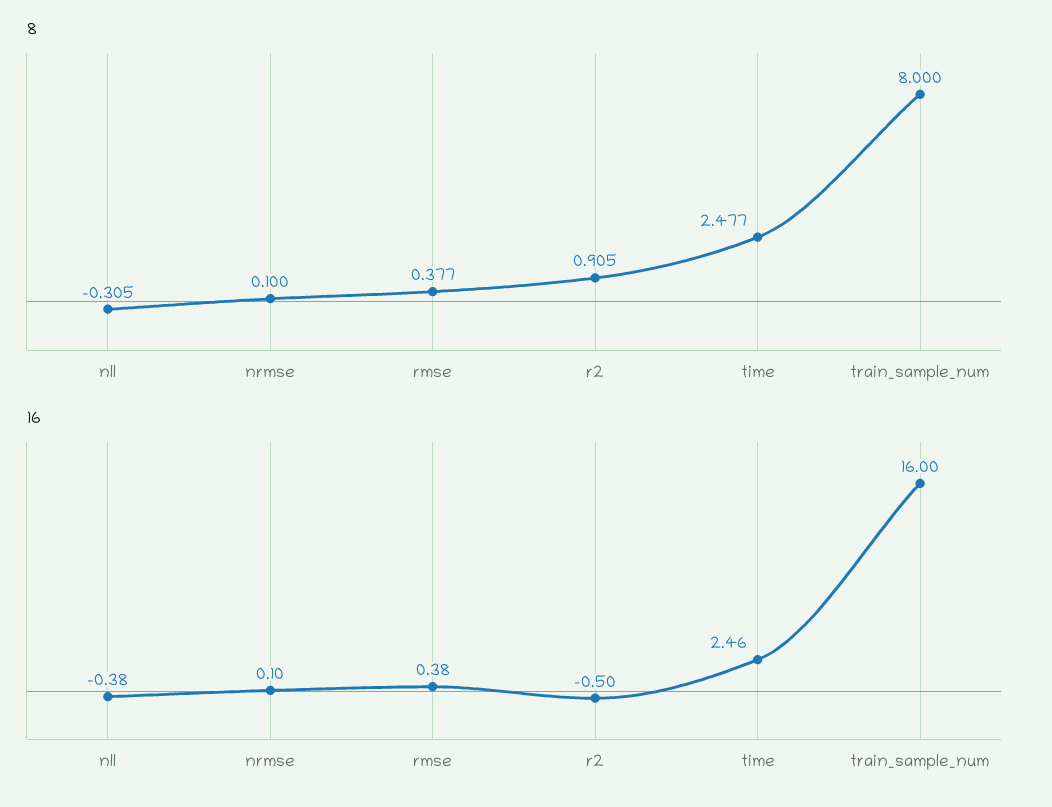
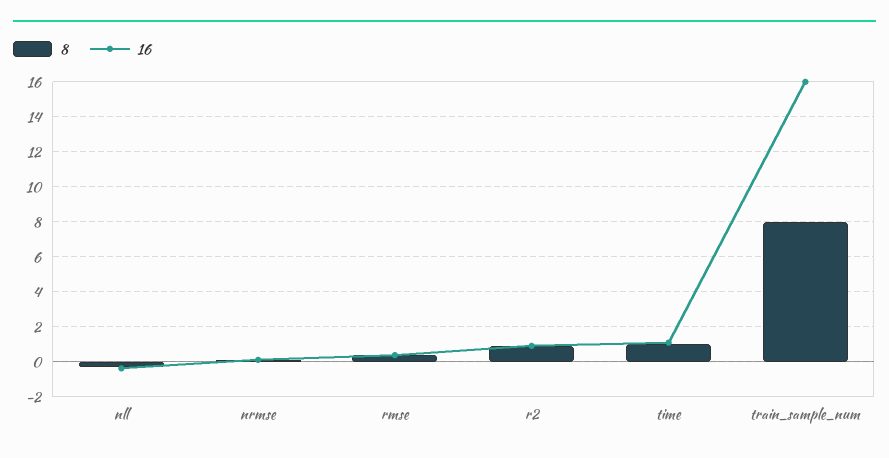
  {
    "8": {
      "nll": -0.305,
      "nrmse": 0.1,
      "rmse": 0.377,
      "r2": 0.905,
-     "time": 2.477,
+     "time": 1,
      "train_sample_num": 8
    },
    "16": {
      "nll": -0.38,
      "nrmse": 0.1,
      "rmse": 0.38,
-     "r2": -0.5,
+     "r2": 1,
-     "time": 2.46,
+     "time": 1,
      "train_sample_num": 16
    }
  }

